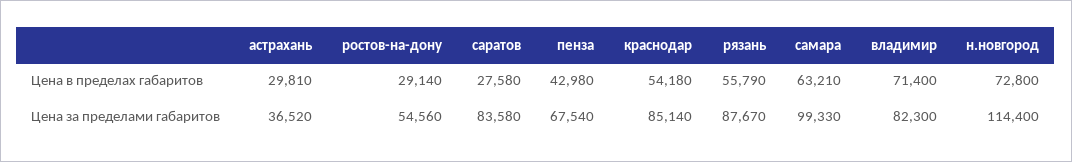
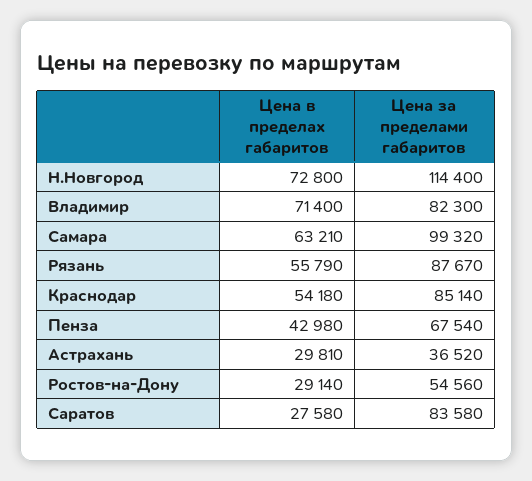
  {
    "астрахань": {
      "Цена в пределах габаритов": 29810,
      "Цена за пределами габаритов": 36520
    },
    "ростов-на-дону": {
      "Цена в пределах габаритов": 29140,
      "Цена за пределами габаритов": 54560
    },
    "саратов": {
      "Цена в пределах габаритов": 27580,
      "Цена за пределами габаритов": 83580
    },
    "пенза": {
      "Цена в пределах габаритов": 42980,
      "Цена за пределами габаритов": 67540
    },
    "краснодар": {
      "Цена в пределах габаритов": 54180,
      "Цена за пределами габаритов": 85140
    },
    "рязань": {
      "Цена в пределах габаритов": 55790,
      "Цена за пределами габаритов": 87670
    },
    "самара": {
      "Цена в пределах габаритов": 63210,
-     "Цена за пределами габаритов": 99330
+     "Цена за пределами габаритов": 99320
    },
    "владимир": {
      "Цена в пределах габаритов": 71400,
      "Цена за пределами габаритов": 82300
    },
    "н.новгород": {
      "Цена в пределах габаритов": 72800,
      "Цена за пределами габаритов": 114400
    }
  }

